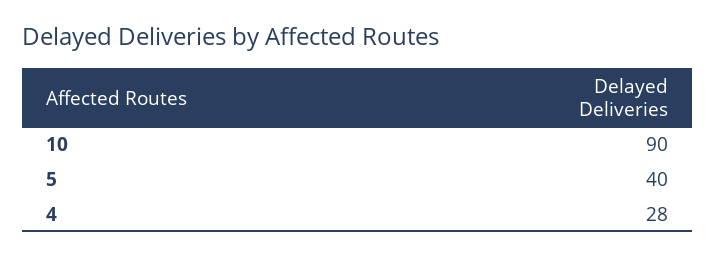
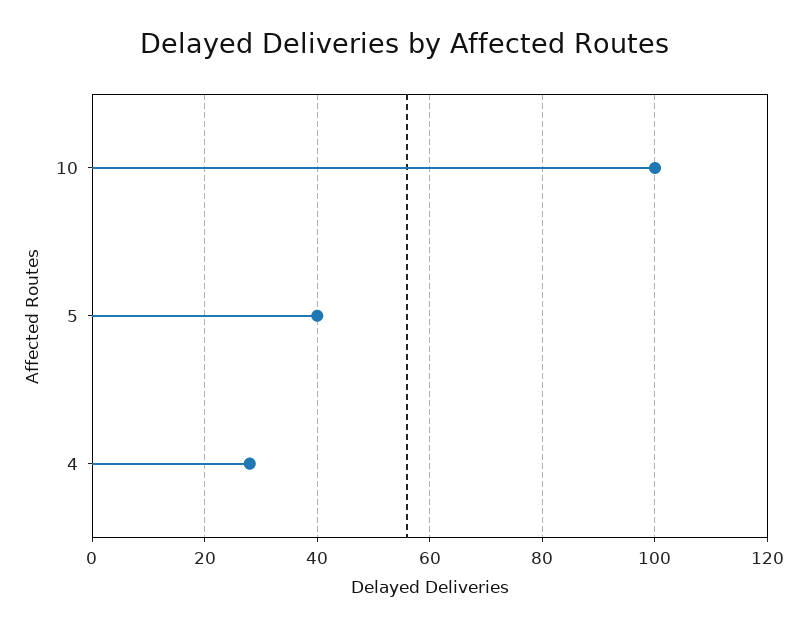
  {
-   "10": 90,
+   "10": 100,
    "5": 40,
    "4": 28
  }

